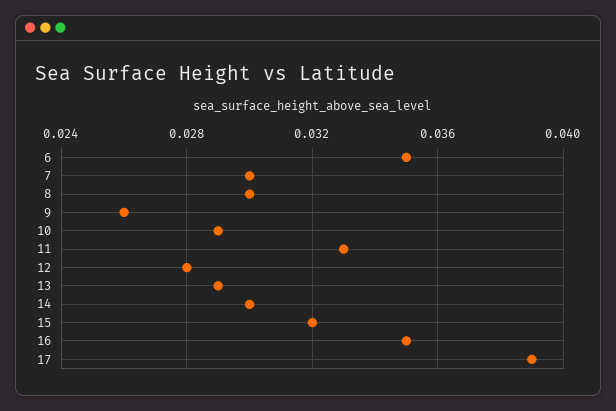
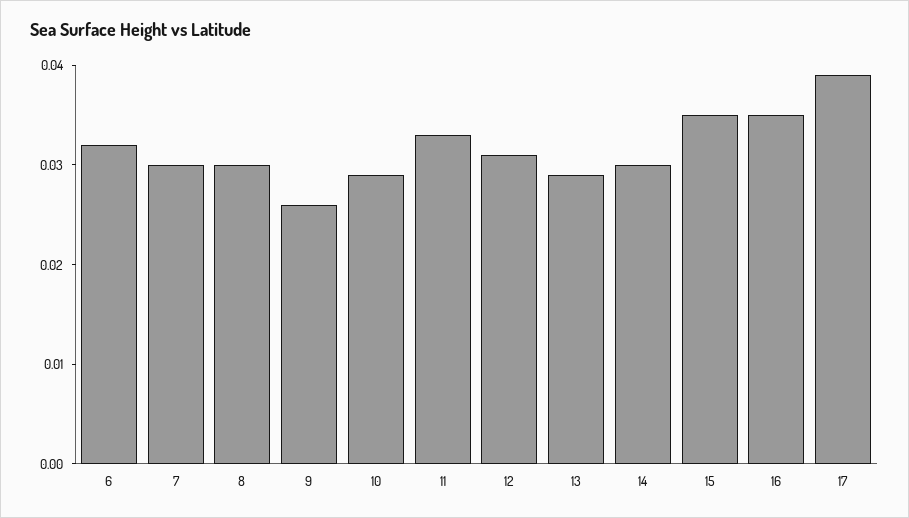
  {
-   "6": 0.035,
+   "6": 0.032,
    "7": 0.03,
    "8": 0.03,
    "9": 0.026,
    "10": 0.029,
    "11": 0.033,
-   "12": 0.028,
+   "12": 0.031,
    "13": 0.029,
    "14": 0.03,
-   "15": 0.032,
+   "15": 0.035,
    "16": 0.035,
    "17": 0.039
  }

